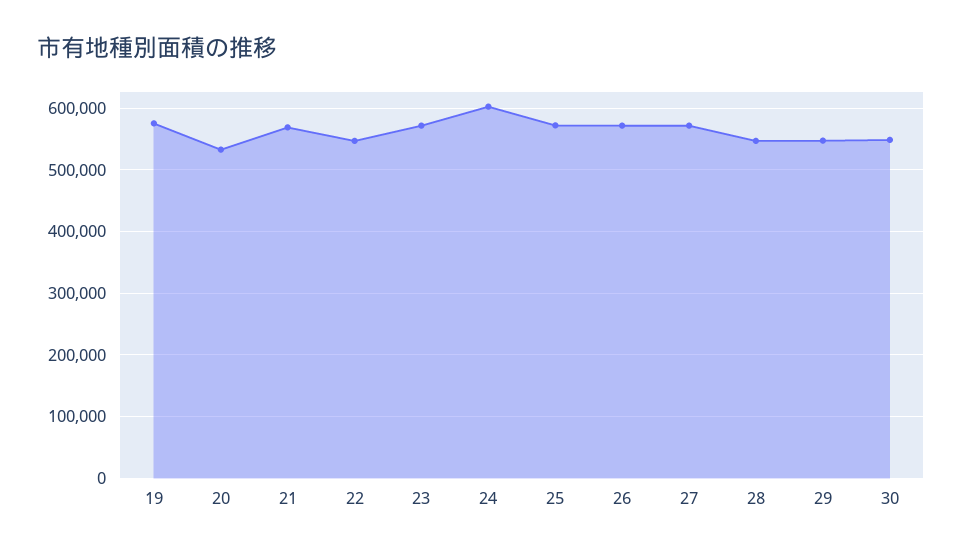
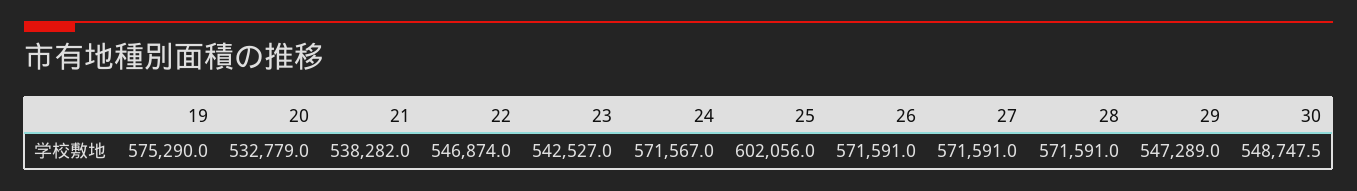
  {
    "19": 575290,
    "20": 532779,
-   "21": 570000,
+   "21": 538282,
    "22": 546874,
-   "23": 570000,
+   "23": 542527,
-   "24": 600000,
+   "24": 571567,
-   "25": 570000,
+   "25": 602056,
    "26": 571591,
    "27": 571591,
-   "28": 550000,
+   "28": 571591,
    "29": 547289,
    "30": 548747.5
  }

